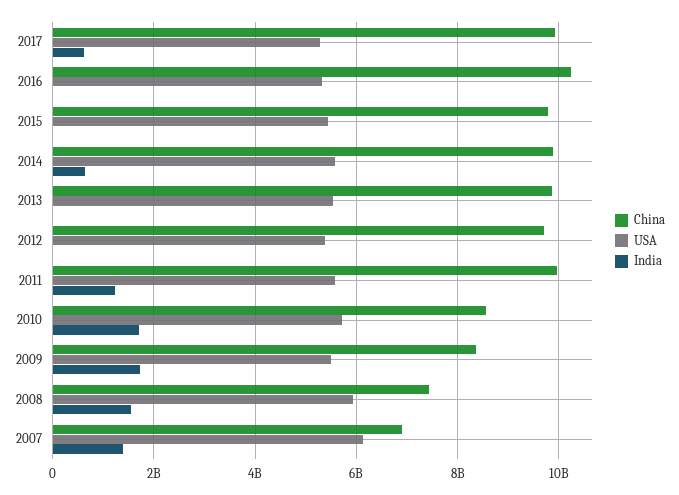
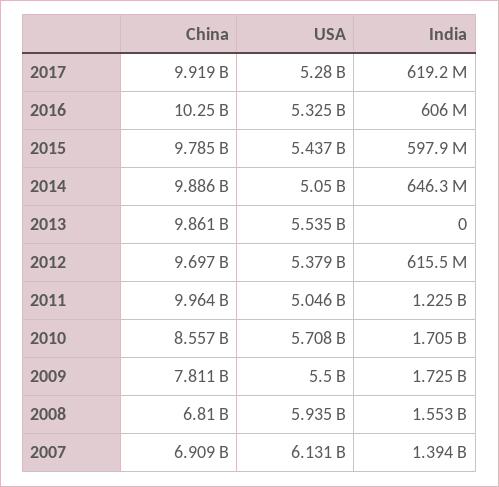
  {
    "China": {
      "2017": 9919000000,
      "2016": 10250000000,
      "2015": 9785000000,
      "2014": 9886000000,
      "2013": 9861000000,
      "2012": 9697000000,
      "2011": 9964000000,
      "2010": 8557000000,
-     "2009": 8400000000,
+     "2009": 7811000000,
-     "2008": 7400000000,
+     "2008": 6810000000,
      "2007": 6909000000
    },
    "USA": {
      "2017": 5280000000,
      "2016": 5325000000,
      "2015": 5437000000,
-     "2014": 5600000000,
+     "2014": 5050000000,
      "2013": 5535000000,
      "2012": 5379000000,
-     "2011": 5600000000,
+     "2011": 5046000000,
      "2010": 5708000000,
      "2009": 5500000000,
      "2008": 5935000000,
      "2007": 6131000000
    },
    "India": {
      "2017": 619200000,
-     "2016": 0,
+     "2016": 606000000,
-     "2015": 0,
+     "2015": 597900000,
      "2014": 646300000,
      "2013": 0,
-     "2012": 0,
+     "2012": 615500000,
      "2011": 1225000000,
      "2010": 1705000000,
      "2009": 1725000000,
      "2008": 1553000000,
      "2007": 1394000000
    }
  }

